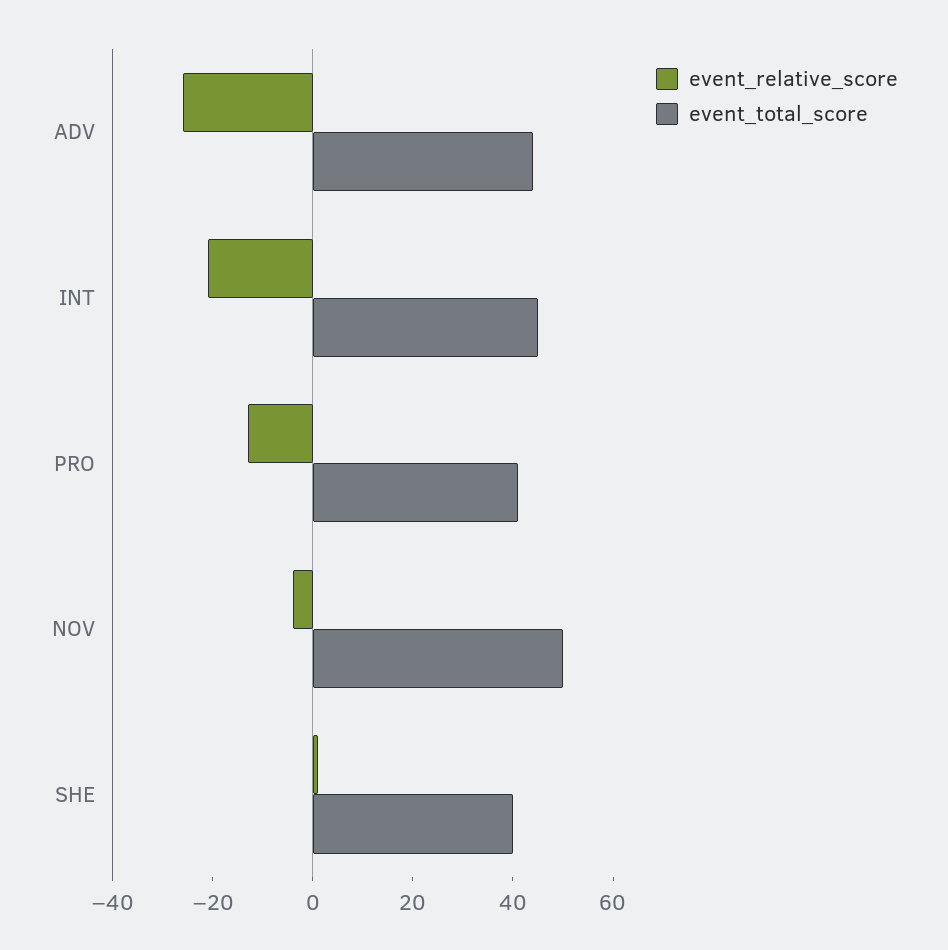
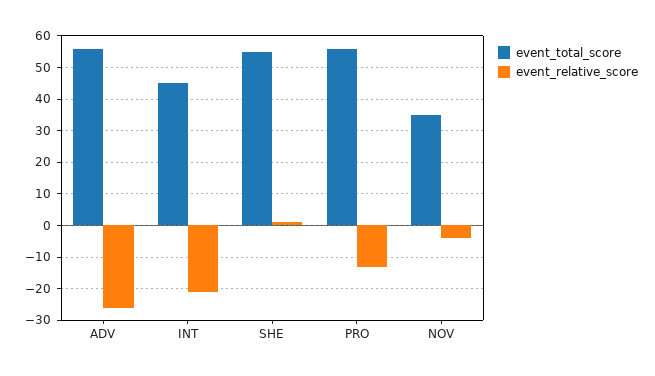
  {
    "event_relative_score": {
      "ADV": -25,
      "INT": -20,
      "PRO": -15,
      "NOV": -5,
      "SHE": 0
    },
    "event_total_score": {
-     "ADV": 45,
+     "ADV": 55,
      "INT": 45,
-     "PRO": 40,
+     "PRO": 55,
-     "NOV": 50,
+     "NOV": 35,
-     "SHE": 40
+     "SHE": 55
    }
  }

